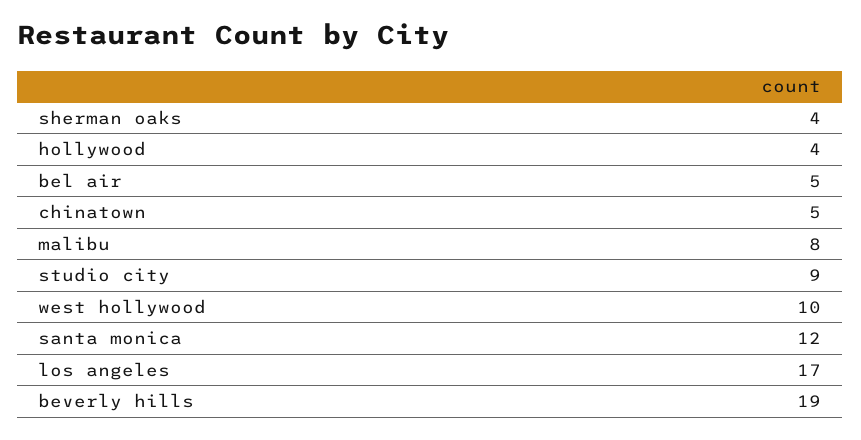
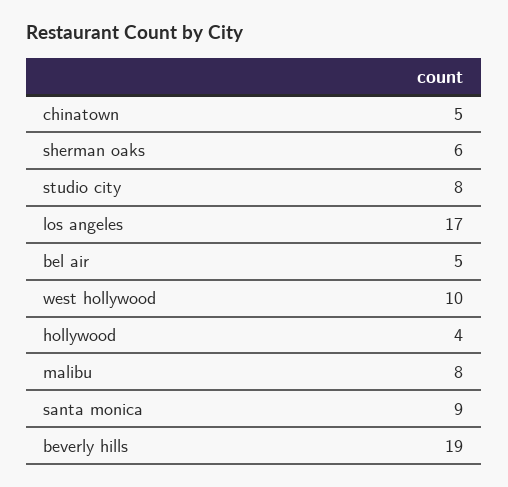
  {
-   "sherman oaks": 4,
+   "sherman oaks": 6,
    "hollywood": 4,
    "bel air": 5,
    "chinatown": 5,
    "malibu": 8,
-   "studio city": 9,
+   "studio city": 8,
    "west hollywood": 10,
-   "santa monica": 12,
+   "santa monica": 9,
    "los angeles": 17,
    "beverly hills": 19
  }

